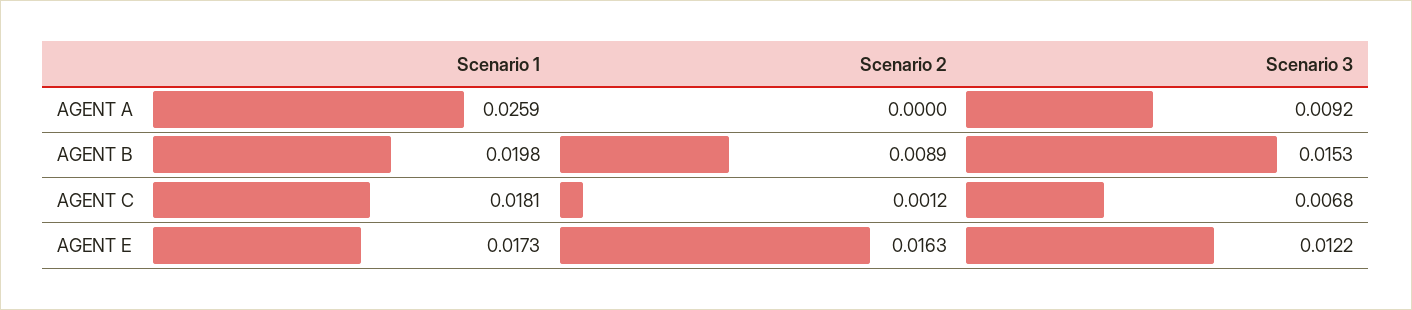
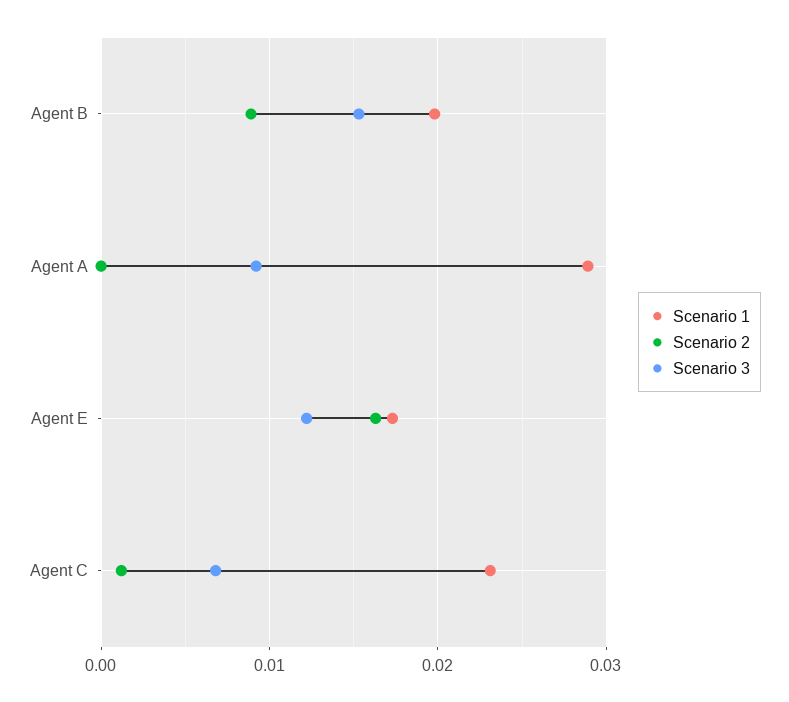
  {
    "Scenario 1": {
-     "AGENT A": 0.0259,
+     "AGENT A": 0.029,
      "AGENT B": 0.0198,
-     "AGENT C": 0.0181,
+     "AGENT C": 0.023,
      "AGENT E": 0.0173
    },
    "Scenario 2": {
      "AGENT A": 0,
      "AGENT B": 0.0089,
      "AGENT C": 0.0012,
      "AGENT E": 0.0163
    },
    "Scenario 3": {
      "AGENT A": 0.0092,
      "AGENT B": 0.0153,
      "AGENT C": 0.0068,
      "AGENT E": 0.0122
    }
  }

